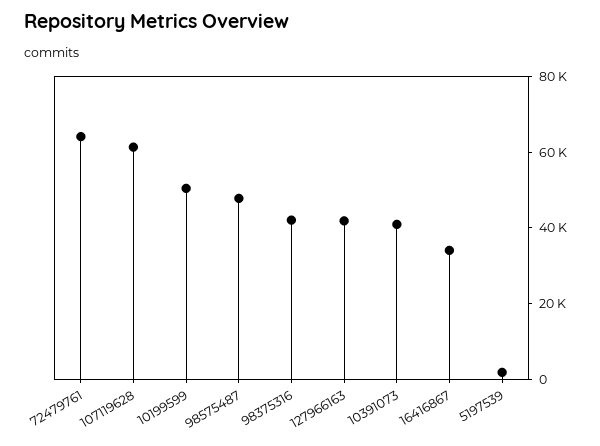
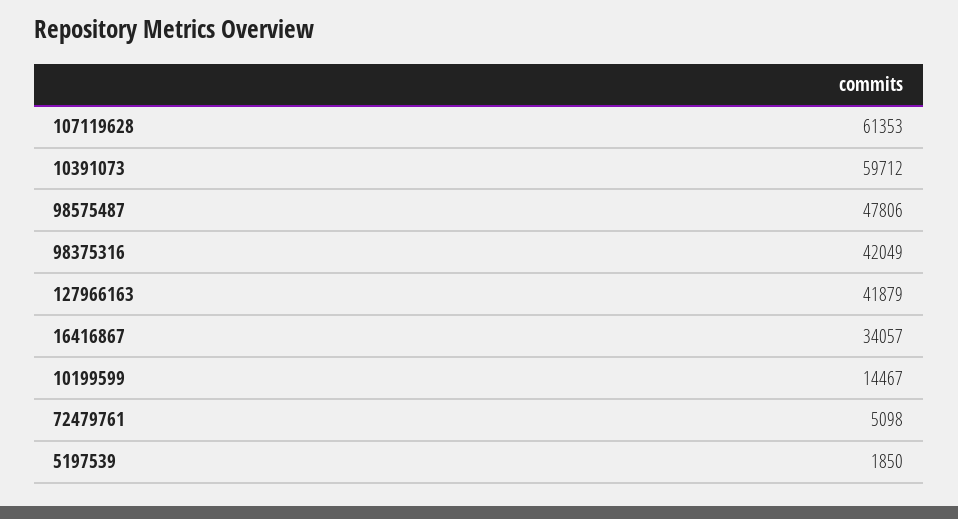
  {
-   "72479761": 65000,
+   "72479761": 5098,
    "107119628": 61353,
-   "10199599": 50000,
+   "10199599": 14467,
    "98575487": 47806,
    "98375316": 42049,
    "127966163": 41879,
-   "10391073": 40000,
+   "10391073": 59712,
    "16416867": 34057,
    "5197539": 1850
  }

